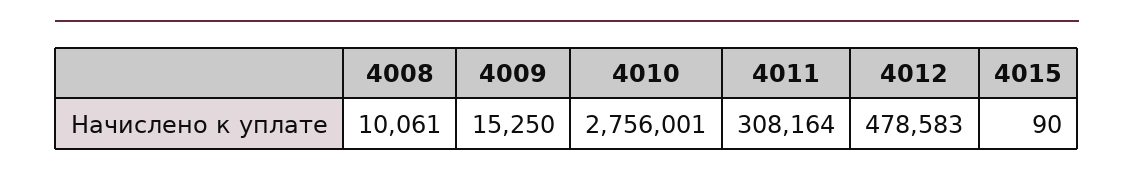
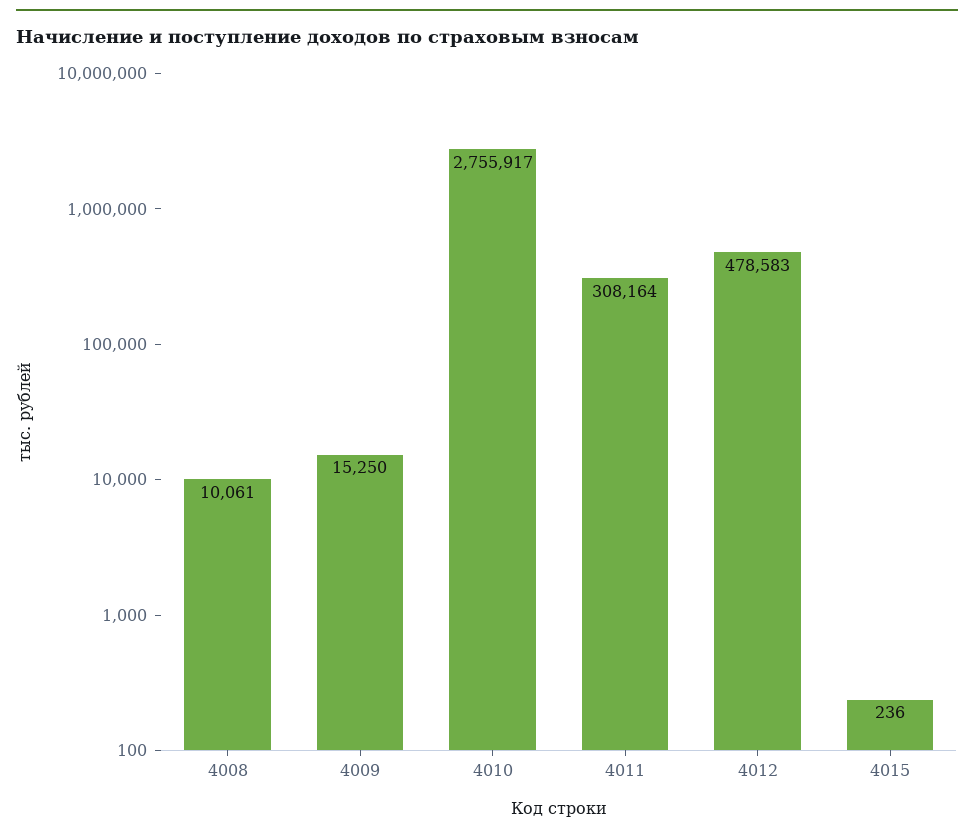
  {
    "4008": 10061,
    "4009": 15250,
-   "4010": 2756001,
+   "4010": 2755917,
    "4011": 308164,
    "4012": 478583,
-   "4015": 90
+   "4015": 236
  }

